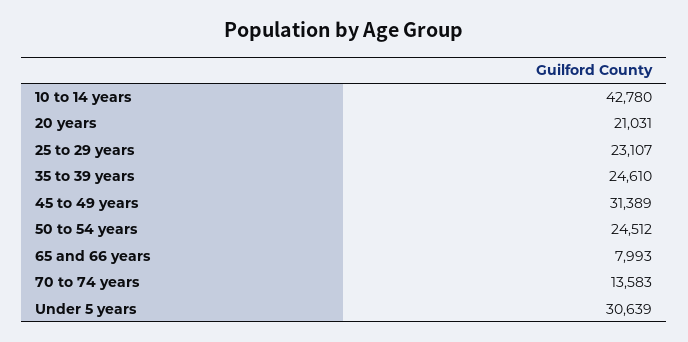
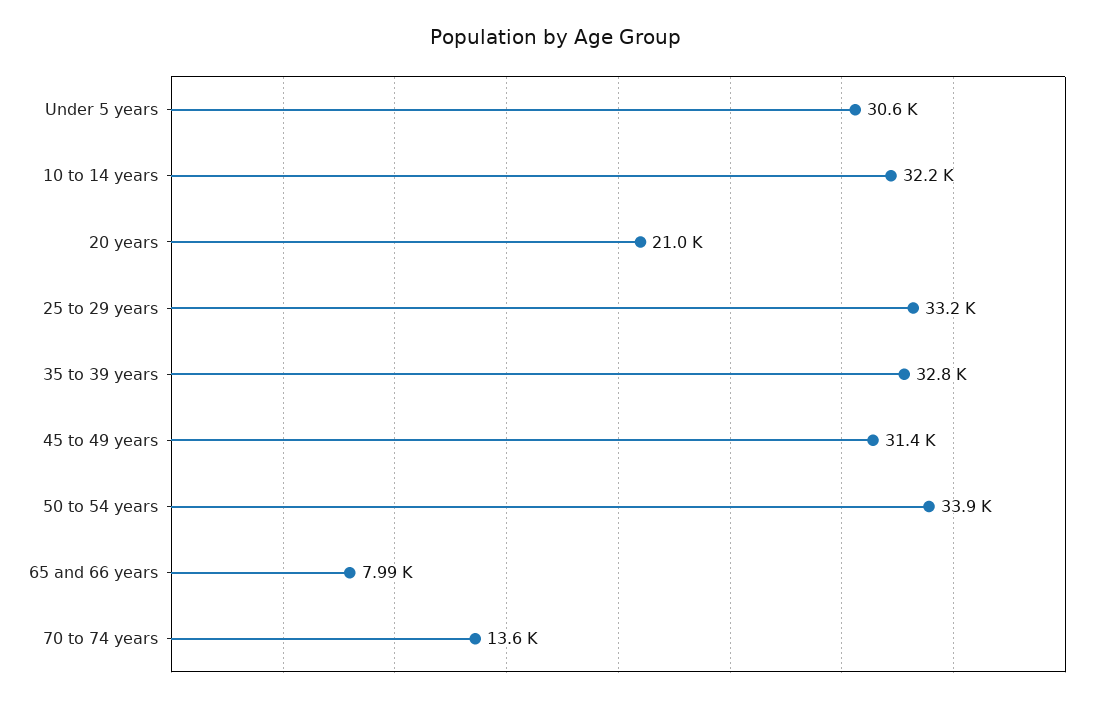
  {
-   "10 to 14 years": 42780,
+   "10 to 14 years": 32200,
    "20 years": 21031,
-   "25 to 29 years": 23107,
+   "25 to 29 years": 33200,
-   "35 to 39 years": 24610,
+   "35 to 39 years": 32800,
    "45 to 49 years": 31389,
-   "50 to 54 years": 24512,
+   "50 to 54 years": 33900,
    "65 and 66 years": 7993,
    "70 to 74 years": 13583,
    "Under 5 years": 30639
  }

